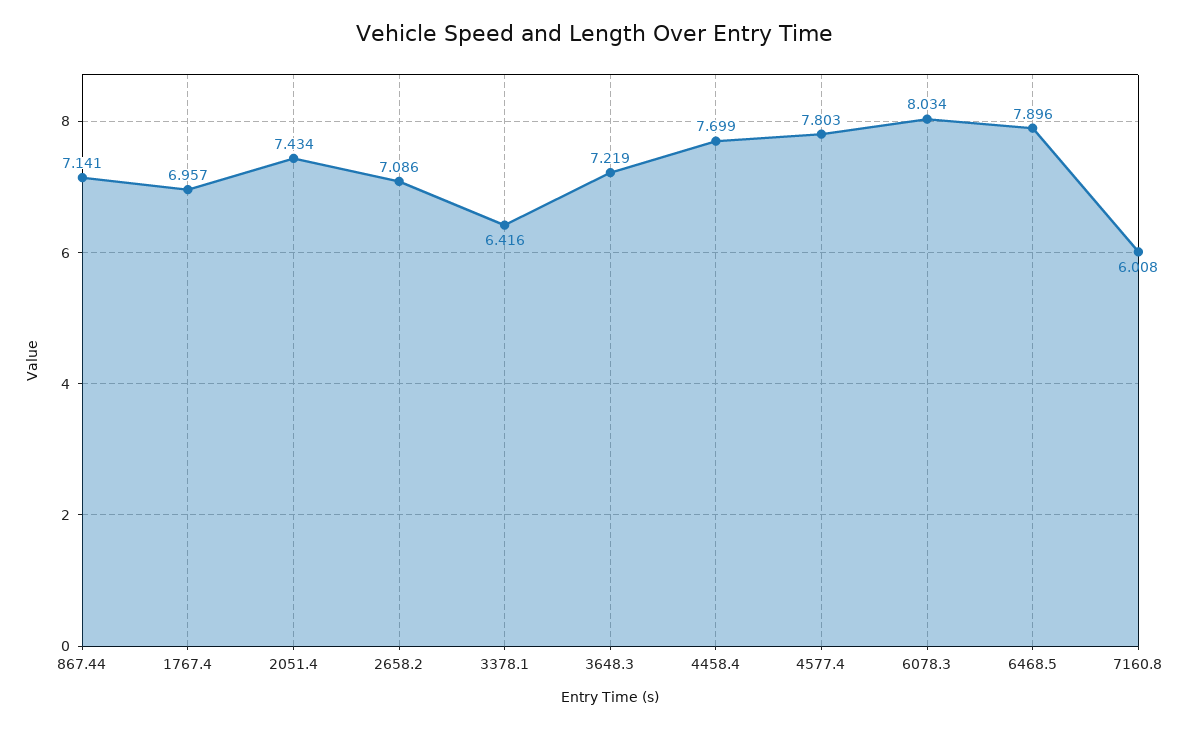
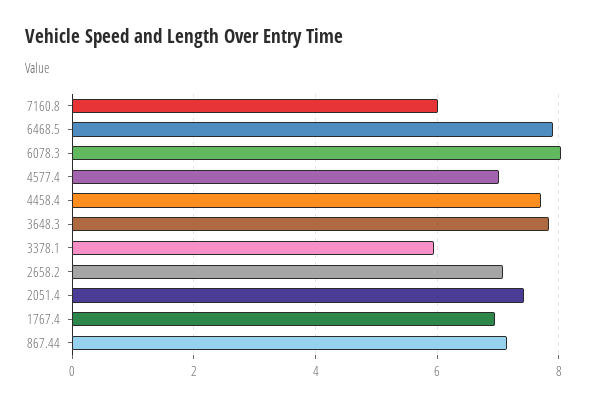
  {
    "867.44": 7.141,
    "1767.4": 6.957,
    "2051.4": 7.434,
    "2658.2": 7.086,
-   "3378.1": 6.416,
+   "3378.1": 6,
-   "3648.3": 7.219,
+   "3648.3": 7.8,
    "4458.4": 7.699,
-   "4577.4": 7.803,
+   "4577.4": 7,
    "6078.3": 8.034,
    "6468.5": 7.896,
    "7160.8": 6.008
  }

